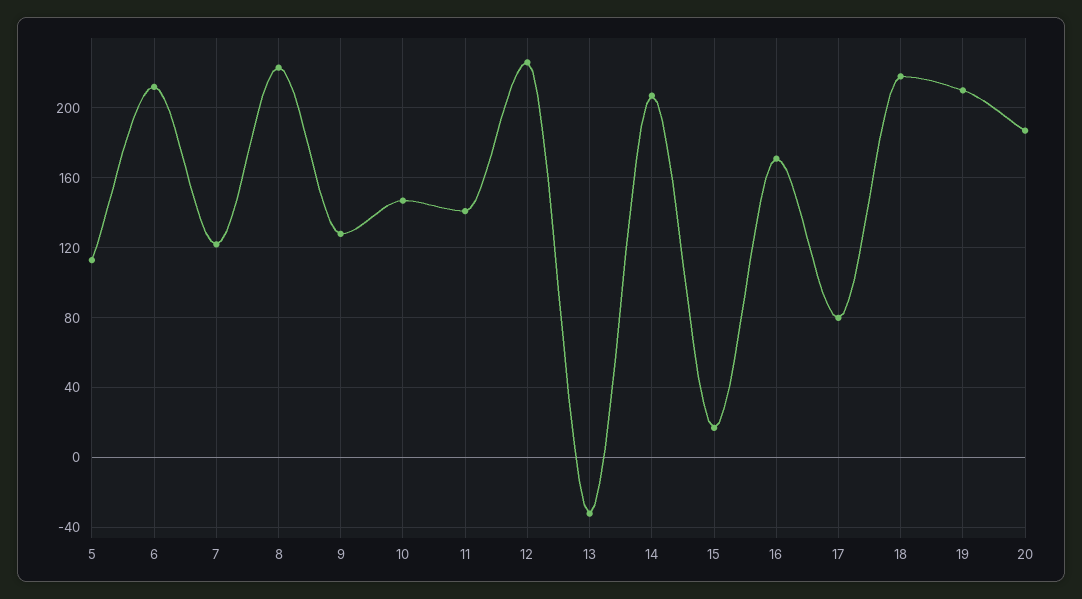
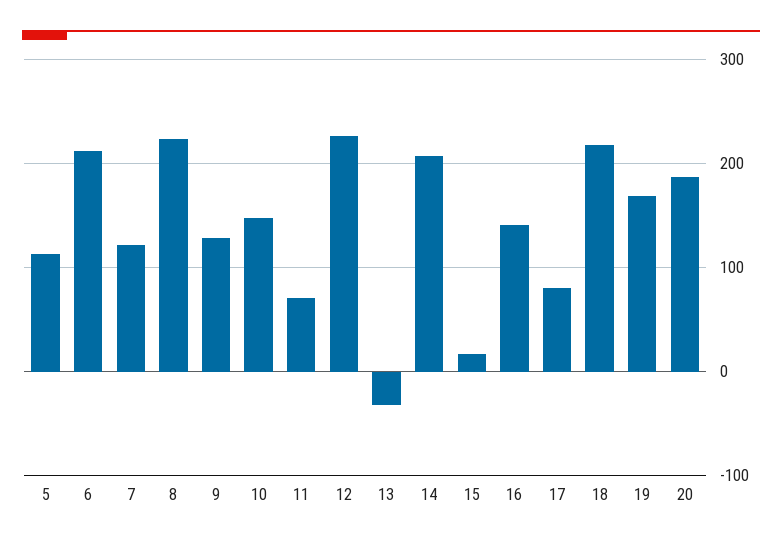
  {
    "5": 115,
    "6": 210,
    "7": 120,
    "8": 225,
    "9": 130,
    "10": 145,
-   "11": 140,
+   "11": 70,
    "12": 225,
    "13": -30,
    "14": 205,
    "15": 15,
-   "16": 170,
+   "16": 140,
    "17": 80,
    "18": 220,
-   "19": 210,
+   "19": 170,
    "20": 185
  }

